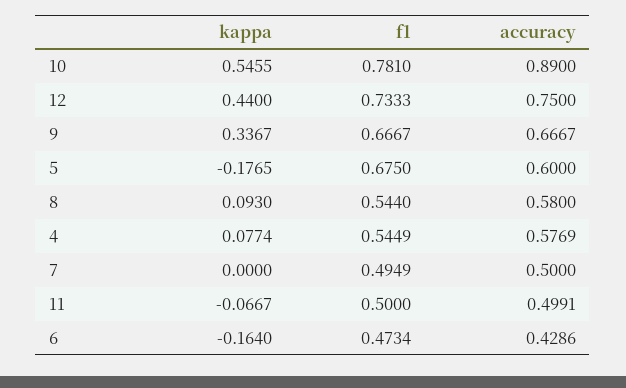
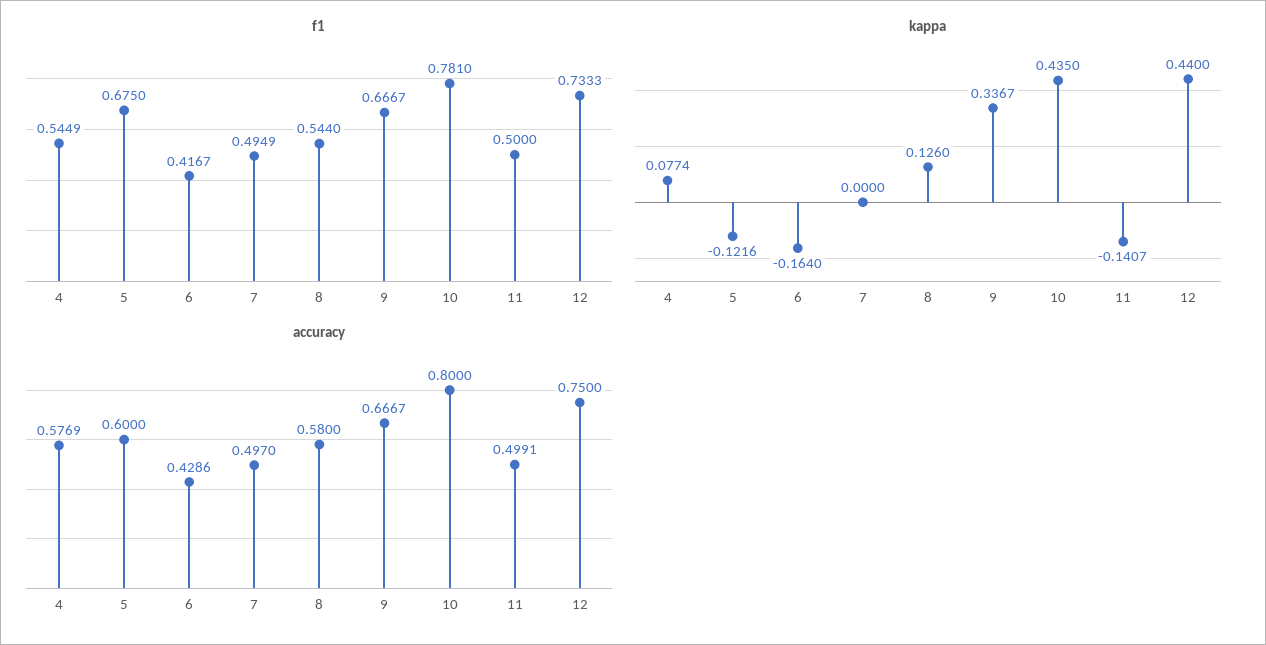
  {
    "kappa": {
-     "10": 0.5455,
+     "10": 0.435,
      "12": 0.44,
      "9": 0.3367,
-     "5": -0.1765,
+     "5": -0.1216,
-     "8": 0.093,
+     "8": 0.126,
      "4": 0.0774,
      "7": 0,
-     "11": -0.0667,
+     "11": -0.1407,
      "6": -0.164
    },
    "f1": {
      "10": 0.781,
      "12": 0.7333,
      "9": 0.6667,
      "5": 0.675,
      "8": 0.544,
      "4": 0.5449,
      "7": 0.4949,
      "11": 0.5,
-     "6": 0.4734
+     "6": 0.4167
    },
    "accuracy": {
-     "10": 0.89,
+     "10": 0.8,
      "12": 0.75,
      "9": 0.6667,
      "5": 0.6,
      "8": 0.58,
      "4": 0.5769,
-     "7": 0.5,
+     "7": 0.497,
      "11": 0.4991,
      "6": 0.4286
    }
  }

